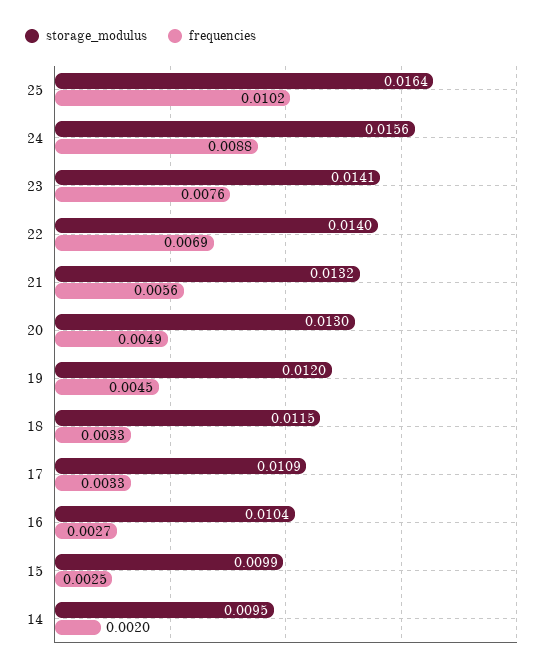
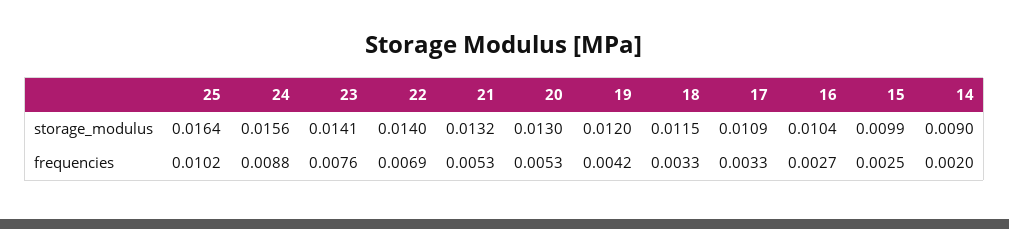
  {
    "storage_modulus": {
      "25": 0.0164,
      "24": 0.0156,
      "23": 0.0141,
      "22": 0.014,
      "21": 0.0132,
      "20": 0.013,
      "19": 0.012,
      "18": 0.0115,
      "17": 0.0109,
      "16": 0.0104,
      "15": 0.0099,
-     "14": 0.0095
+     "14": 0.009
    },
    "frequencies": {
      "25": 0.0102,
      "24": 0.0088,
      "23": 0.0076,
      "22": 0.0069,
-     "21": 0.0056,
+     "21": 0.0053,
-     "20": 0.0049,
+     "20": 0.0053,
-     "19": 0.0045,
+     "19": 0.0042,
      "18": 0.0033,
      "17": 0.0033,
      "16": 0.0027,
      "15": 0.0025,
      "14": 0.002
    }
  }

